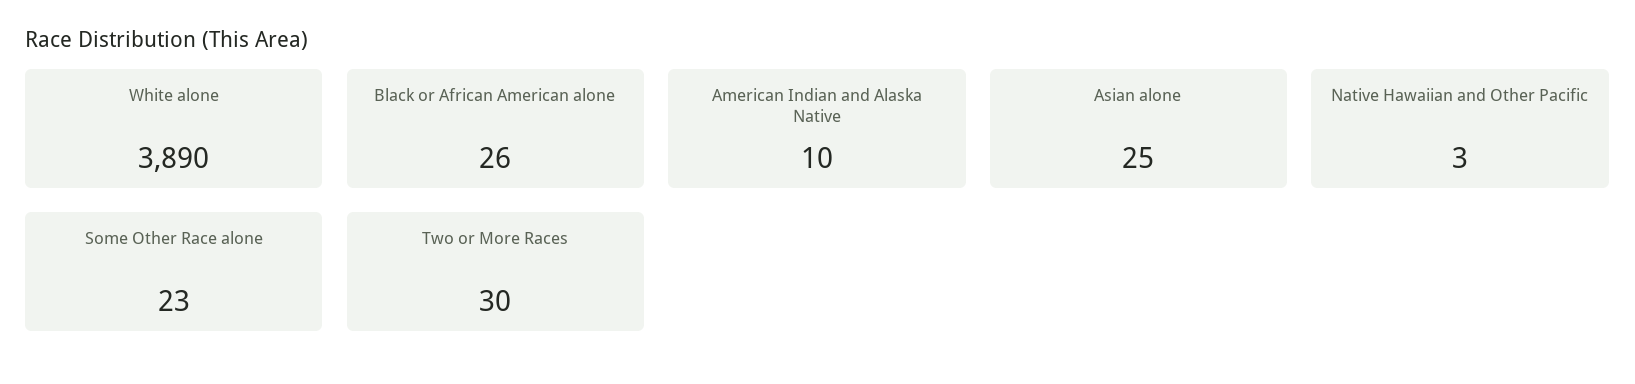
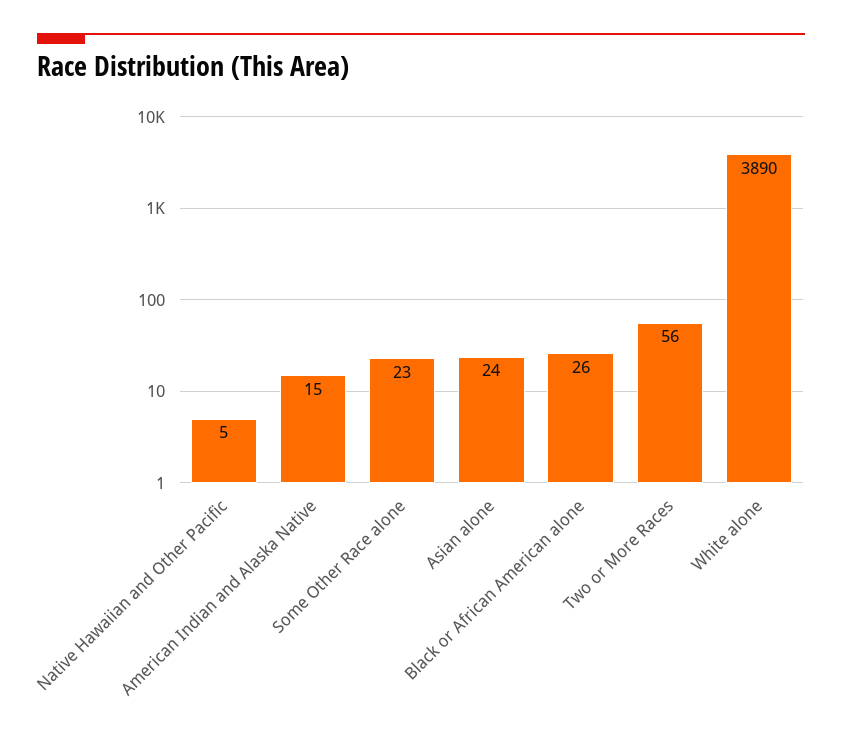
  {
    "White alone": 3890,
    "Black or African American alone": 26,
-   "American Indian and Alaska Native": 10,
+   "American Indian and Alaska Native": 15,
-   "Asian alone": 25,
+   "Asian alone": 24,
-   "Native Hawaiian and Other Pacific": 3,
+   "Native Hawaiian and Other Pacific": 5,
    "Some Other Race alone": 23,
-   "Two or More Races": 30
+   "Two or More Races": 56
  }

